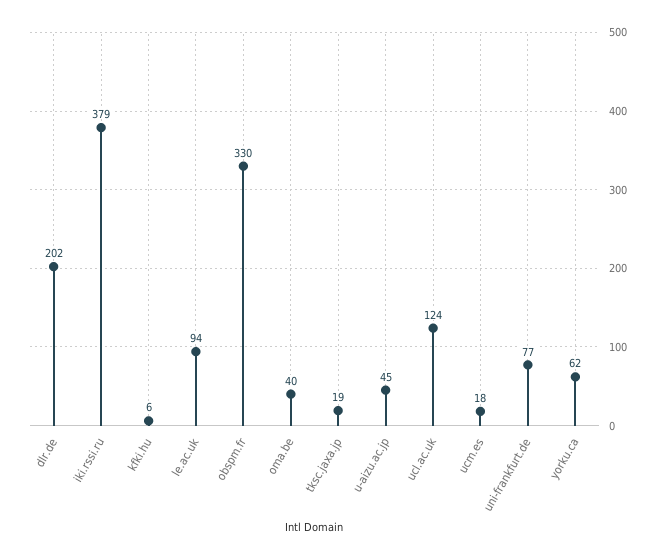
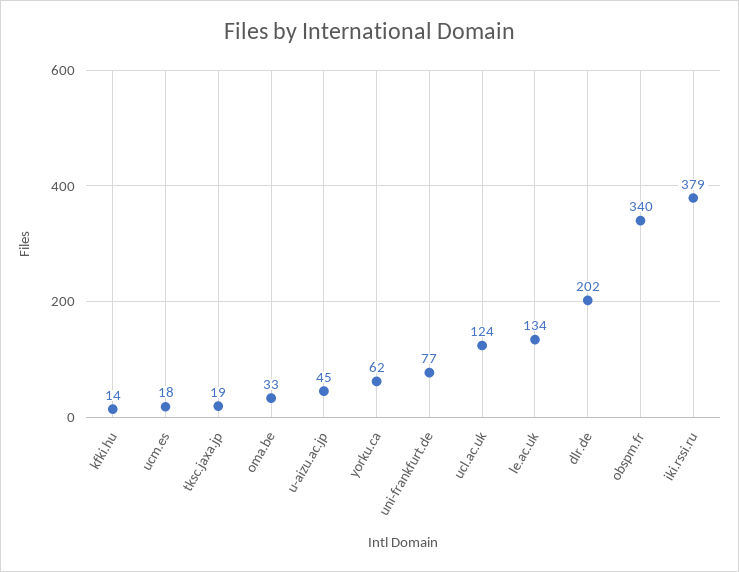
  {
    "dlr.de": 202,
    "iki.rssi.ru": 379,
-   "kfki.hu": 6,
+   "kfki.hu": 14,
-   "le.ac.uk": 94,
+   "le.ac.uk": 134,
-   "obspm.fr": 330,
+   "obspm.fr": 340,
-   "oma.be": 40,
+   "oma.be": 33,
    "tksc.jaxa.jp": 19,
    "u-aizu.ac.jp": 45,
    "ucl.ac.uk": 124,
    "ucm.es": 18,
    "uni-frankfurt.de": 77,
    "yorku.ca": 62
  }

